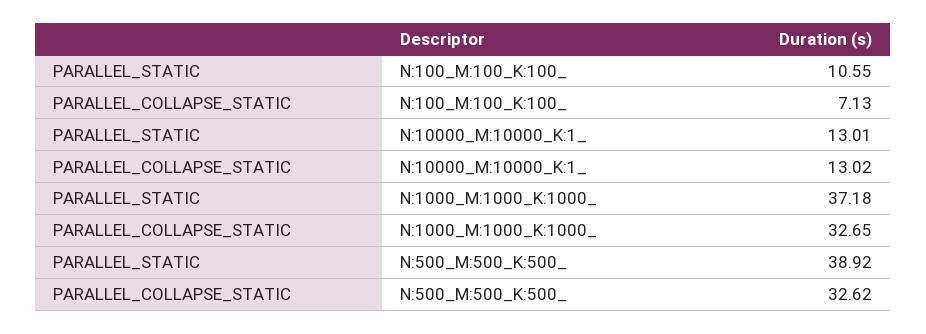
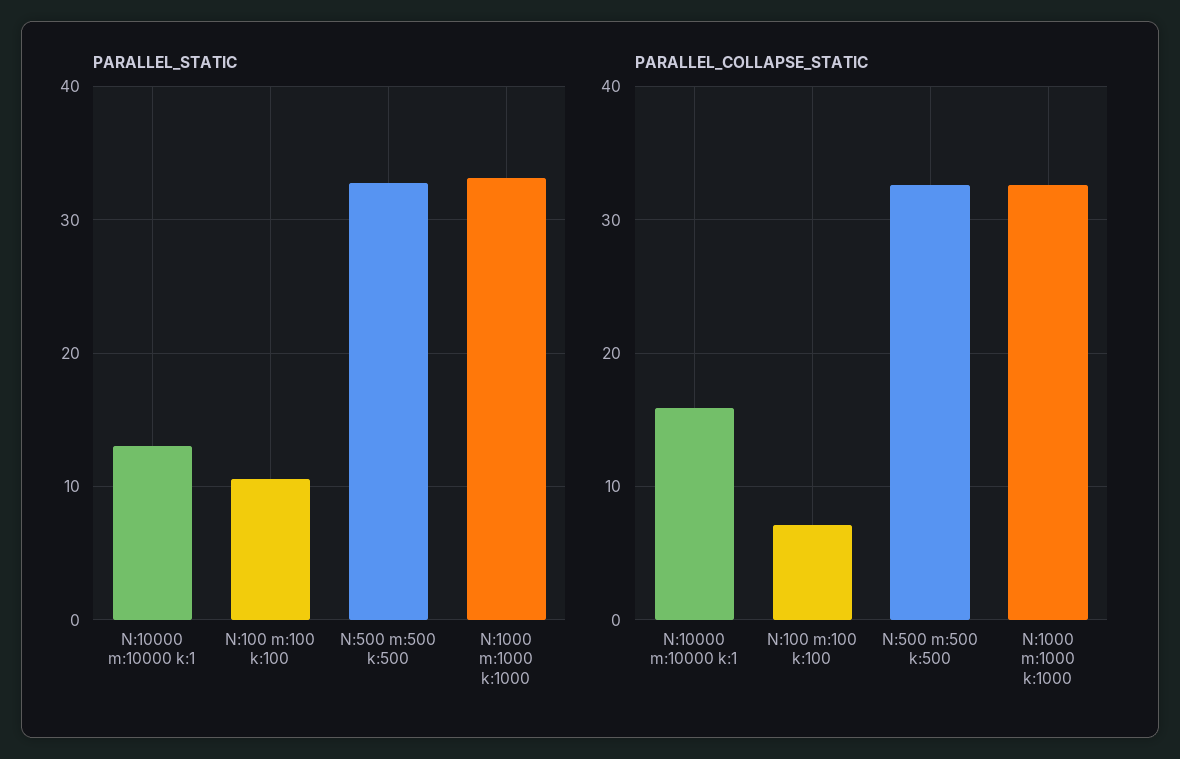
  {
    "PARALLEL_STATIC": {
      "N:100_M:100_K:100_": 10.55,
      "N:10000_M:10000_K:1_": 13.01,
-     "N:1000_M:1000_K:1000_": 37.18,
+     "N:1000_M:1000_K:1000_": 33,
-     "N:500_M:500_K:500_": 38.92
+     "N:500_M:500_K:500_": 33
    },
    "PARALLEL_COLLAPSE_STATIC": {
      "N:100_M:100_K:100_": 7.13,
-     "N:10000_M:10000_K:1_": 13.02,
+     "N:10000_M:10000_K:1_": 16,
      "N:1000_M:1000_K:1000_": 32.65,
      "N:500_M:500_K:500_": 32.62
    }
  }

